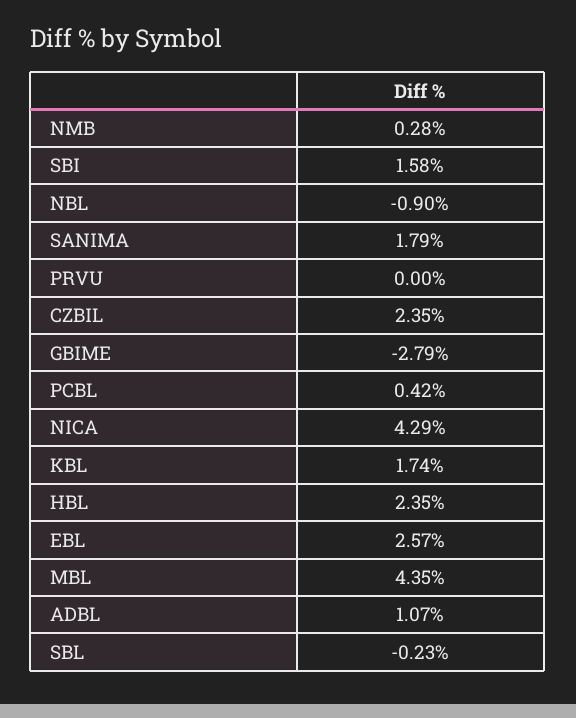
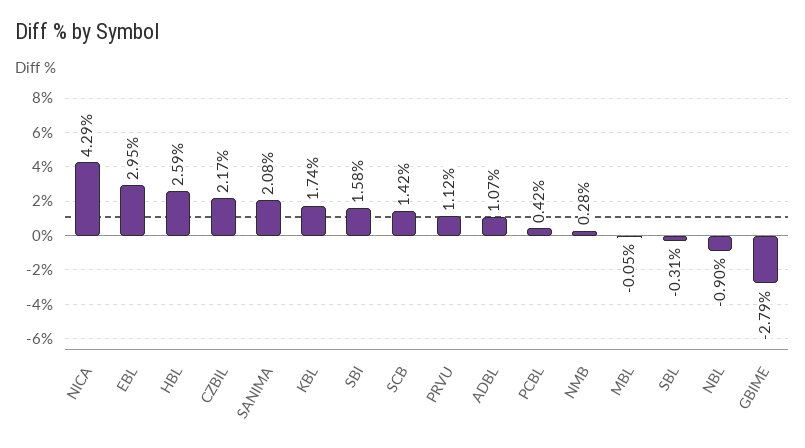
  {
    "NMB": 0.28,
    "SBI": 1.58,
    "NBL": -0.9,
-   "SANIMA": 1.79,
+   "SANIMA": 2.08,
-   "PRVU": 0,
+   "PRVU": 1.12,
-   "CZBIL": 2.35,
+   "CZBIL": 2.17,
    "GBIME": -2.79,
    "PCBL": 0.42,
    "NICA": 4.29,
    "KBL": 1.74,
-   "HBL": 2.35,
+   "HBL": 2.59,
-   "EBL": 2.57,
+   "EBL": 2.95,
-   "MBL": 4.35,
+   "MBL": -0.05,
    "ADBL": 1.07,
-   "SBL": -0.23
+   "SBL": -0.31,
+   "SCB": 1.42
  }

